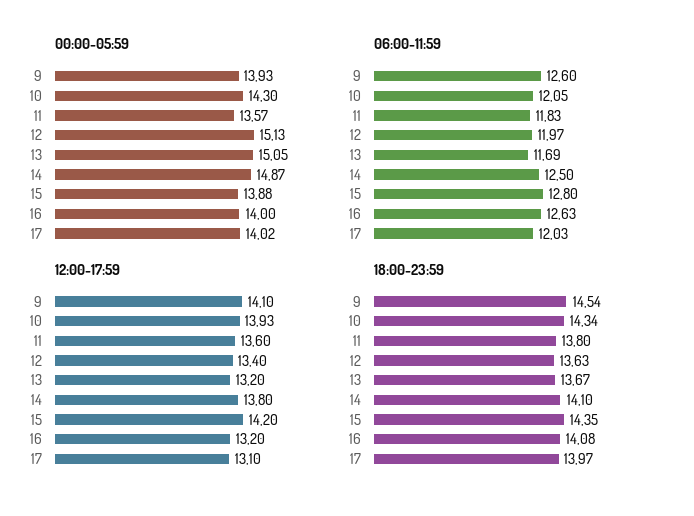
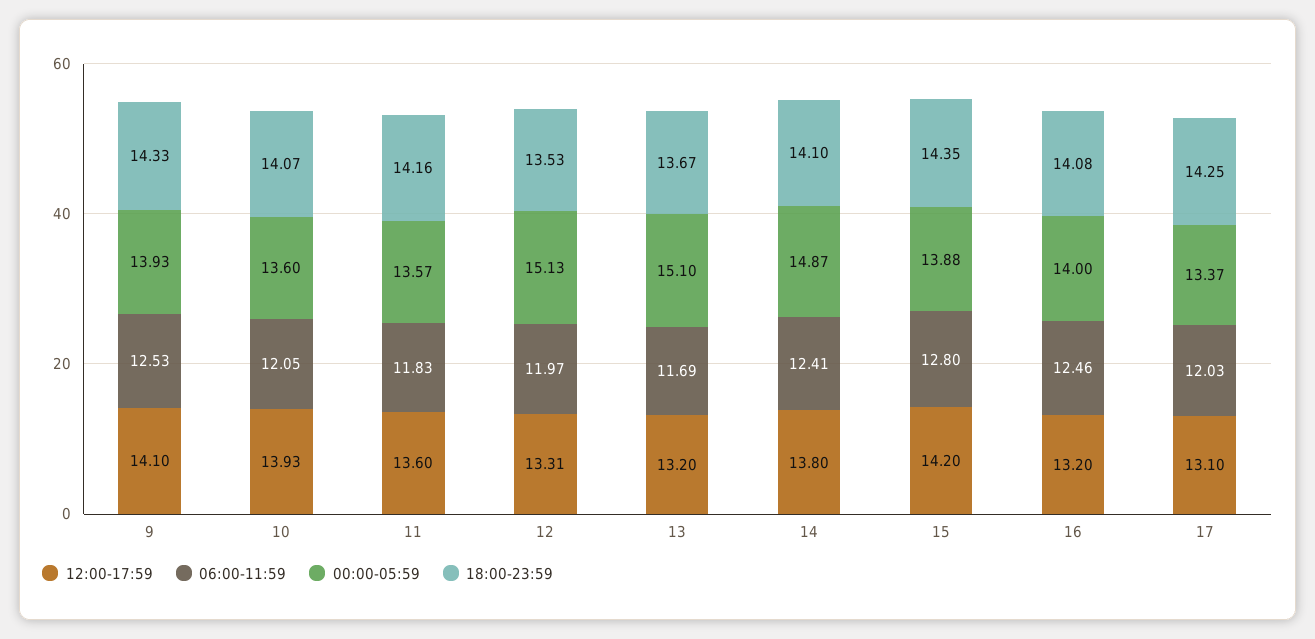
  {
    "00:00-05:59": {
      "9": 13.93,
-     "10": 14.3,
+     "10": 13.6,
      "11": 13.57,
      "12": 15.13,
-     "13": 15.05,
+     "13": 15.1,
      "14": 14.87,
      "15": 13.88,
      "16": 14,
-     "17": 14.02
+     "17": 13.37
    },
    "06:00-11:59": {
-     "9": 12.6,
+     "9": 12.53,
      "10": 12.05,
      "11": 11.83,
      "12": 11.97,
      "13": 11.69,
-     "14": 12.5,
+     "14": 12.41,
      "15": 12.8,
-     "16": 12.63,
+     "16": 12.46,
      "17": 12.03
    },
    "12:00-17:59": {
      "9": 14.1,
      "10": 13.93,
      "11": 13.6,
-     "12": 13.4,
+     "12": 13.31,
      "13": 13.2,
      "14": 13.8,
      "15": 14.2,
      "16": 13.2,
      "17": 13.1
    },
    "18:00-23:59": {
-     "9": 14.54,
+     "9": 14.33,
-     "10": 14.34,
+     "10": 14.07,
-     "11": 13.8,
+     "11": 14.16,
-     "12": 13.63,
+     "12": 13.53,
      "13": 13.67,
      "14": 14.1,
      "15": 14.35,
      "16": 14.08,
-     "17": 13.97
+     "17": 14.25
    }
  }

